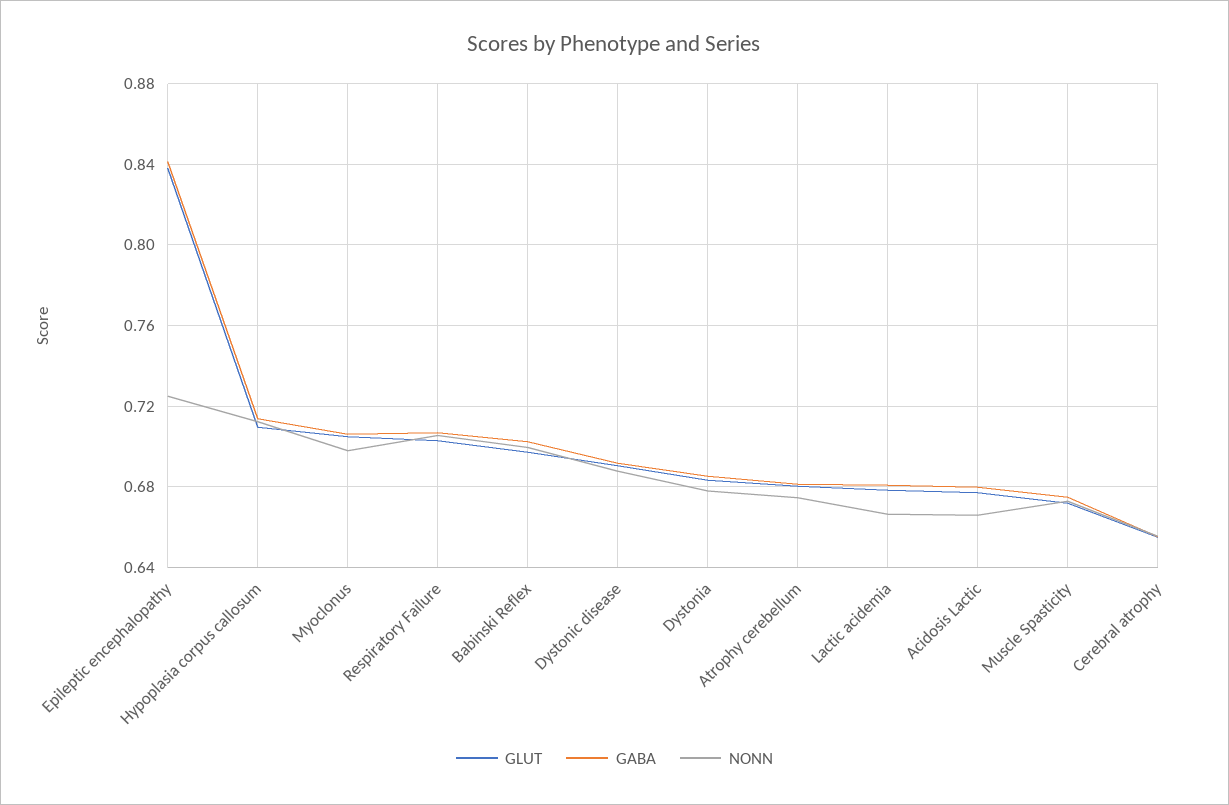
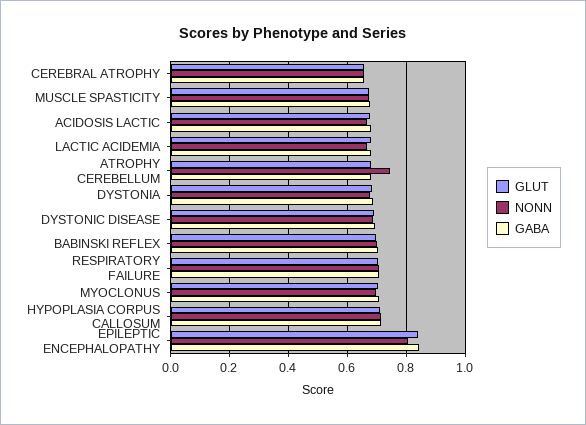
  {
    "GLUT": {
      "Epileptic encephalopathy": 0.84,
      "Hypoplasia corpus callosum": 0.71,
      "Myoclonus": 0.705,
      "Respiratory Failure": 0.705,
      "Babinski Reflex": 0.695,
      "Dystonic disease": 0.69,
      "Dystonia": 0.685,
      "Atrophy cerebellum": 0.68,
      "Lactic acidemia": 0.68,
      "Acidosis Lactic": 0.675,
      "Muscle Spasticity": 0.67,
      "Cerebral atrophy": 0.655
    },
    "GABA": {
      "Epileptic encephalopathy": 0.84,
      "Hypoplasia corpus callosum": 0.715,
      "Myoclonus": 0.705,
      "Respiratory Failure": 0.705,
      "Babinski Reflex": 0.705,
      "Dystonic disease": 0.69,
      "Dystonia": 0.685,
      "Atrophy cerebellum": 0.68,
      "Lactic acidemia": 0.68,
      "Acidosis Lactic": 0.68,
      "Muscle Spasticity": 0.675,
      "Cerebral atrophy": 0.655
    },
    "NONN": {
-     "Epileptic encephalopathy": 0.725,
+     "Epileptic encephalopathy": 0.8,
      "Hypoplasia corpus callosum": 0.71,
      "Myoclonus": 0.7,
      "Respiratory Failure": 0.705,
      "Babinski Reflex": 0.7,
      "Dystonic disease": 0.69,
      "Dystonia": 0.68,
-     "Atrophy cerebellum": 0.675,
+     "Atrophy cerebellum": 0.75,
      "Lactic acidemia": 0.665,
      "Acidosis Lactic": 0.665,
      "Muscle Spasticity": 0.675,
      "Cerebral atrophy": 0.655
    }
  }

